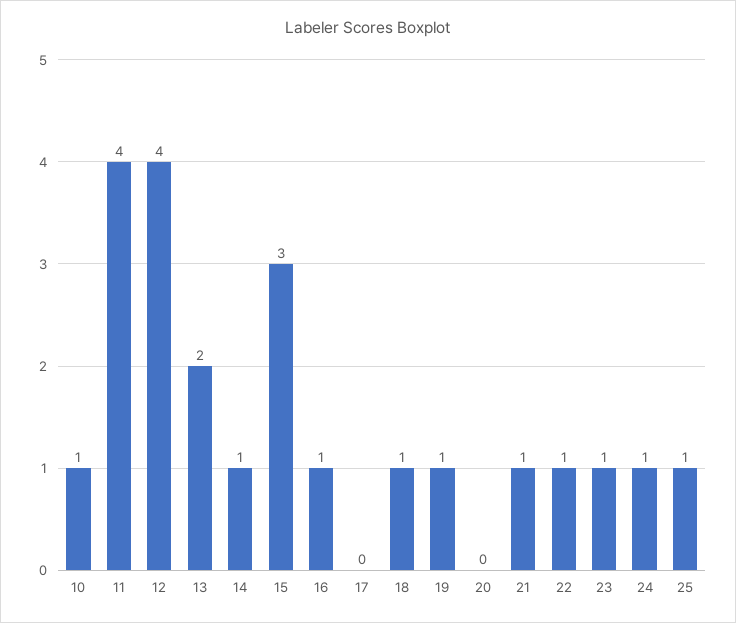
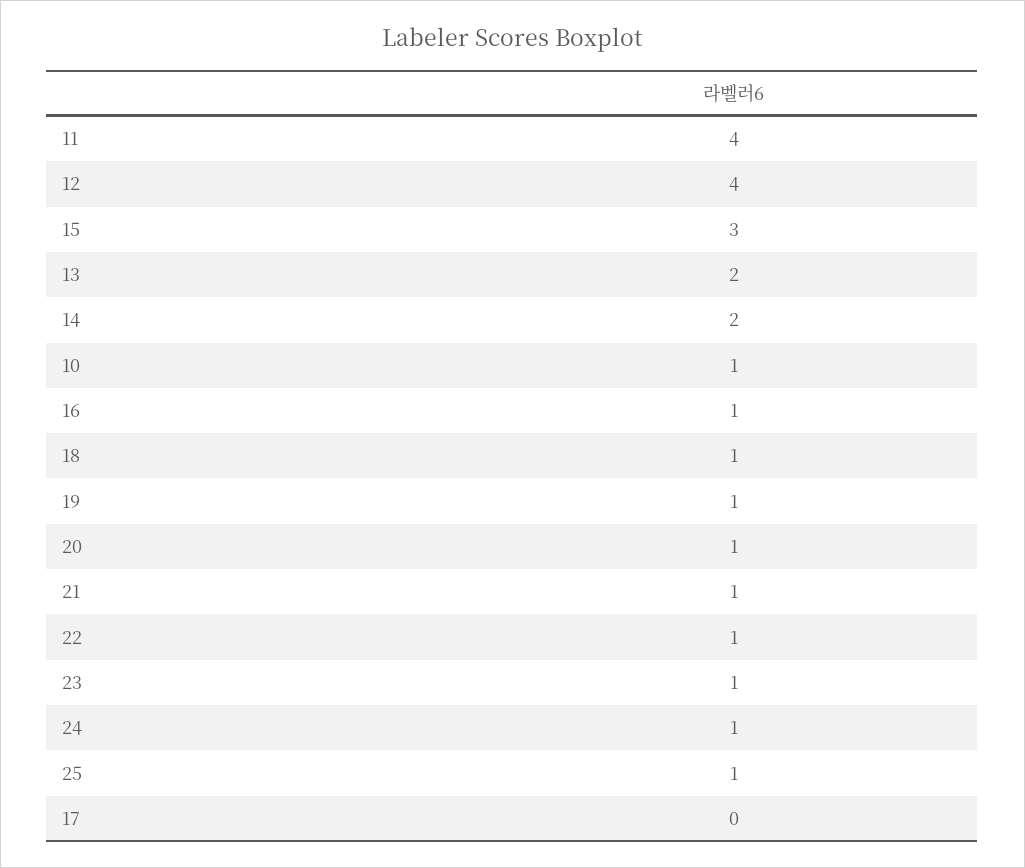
  {
    "10": 1,
    "11": 4,
    "12": 4,
    "13": 2,
-   "14": 1,
+   "14": 2,
    "15": 3,
    "16": 1,
    "17": 0,
    "18": 1,
    "19": 1,
-   "20": 0,
+   "20": 1,
    "21": 1,
    "22": 1,
    "23": 1,
    "24": 1,
    "25": 1
  }

